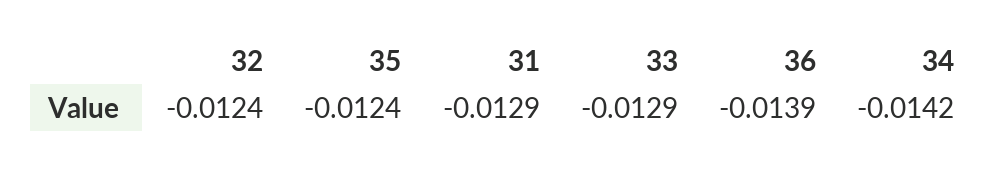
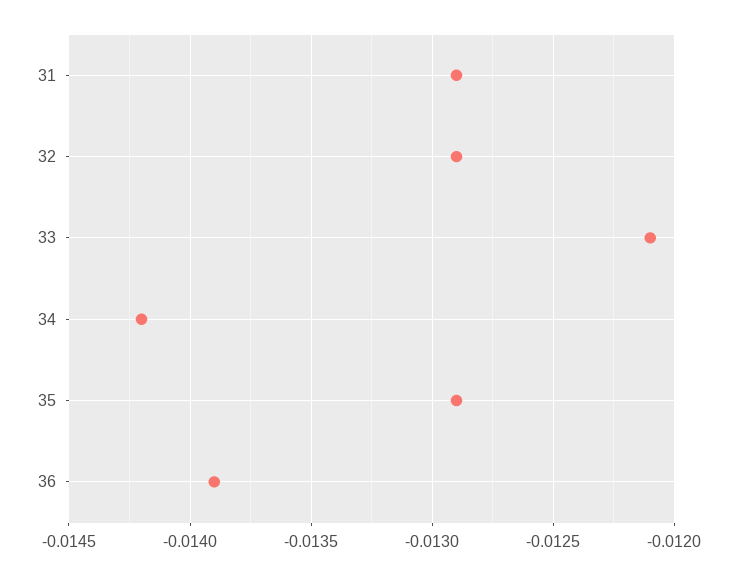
  {
-   "32": -0.0124,
+   "32": -0.0129,
-   "35": -0.0124,
+   "35": -0.0129,
    "31": -0.0129,
-   "33": -0.0129,
+   "33": -0.0121,
    "36": -0.0139,
    "34": -0.0142
  }

